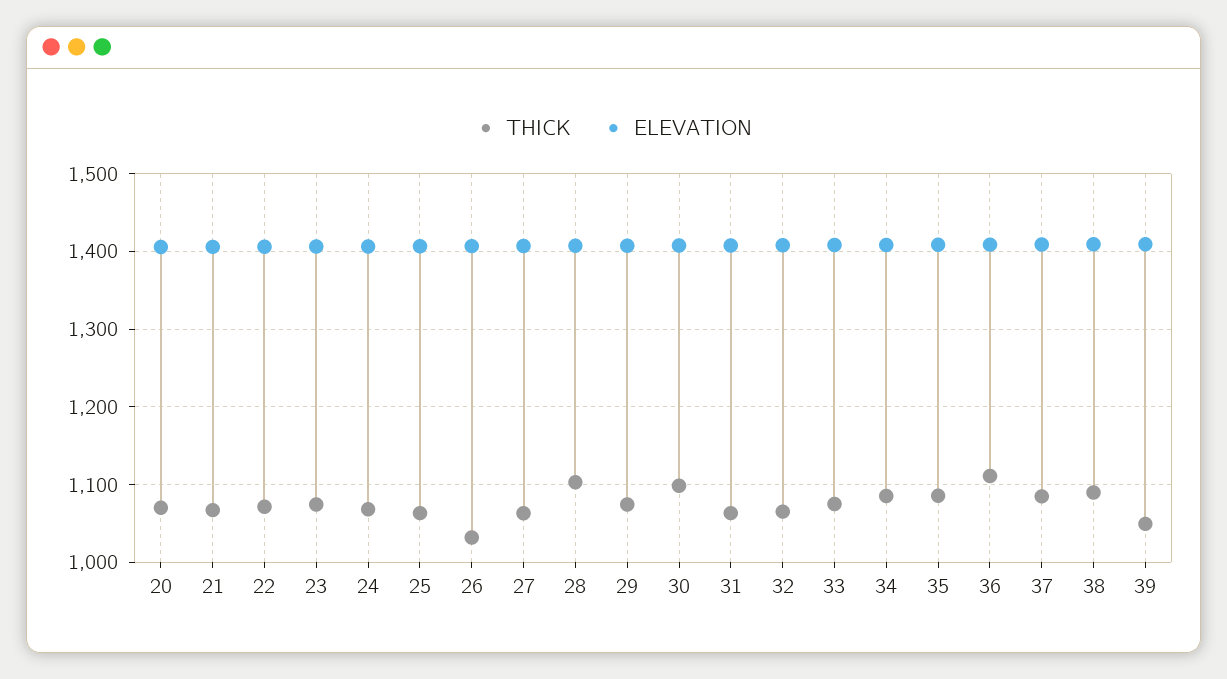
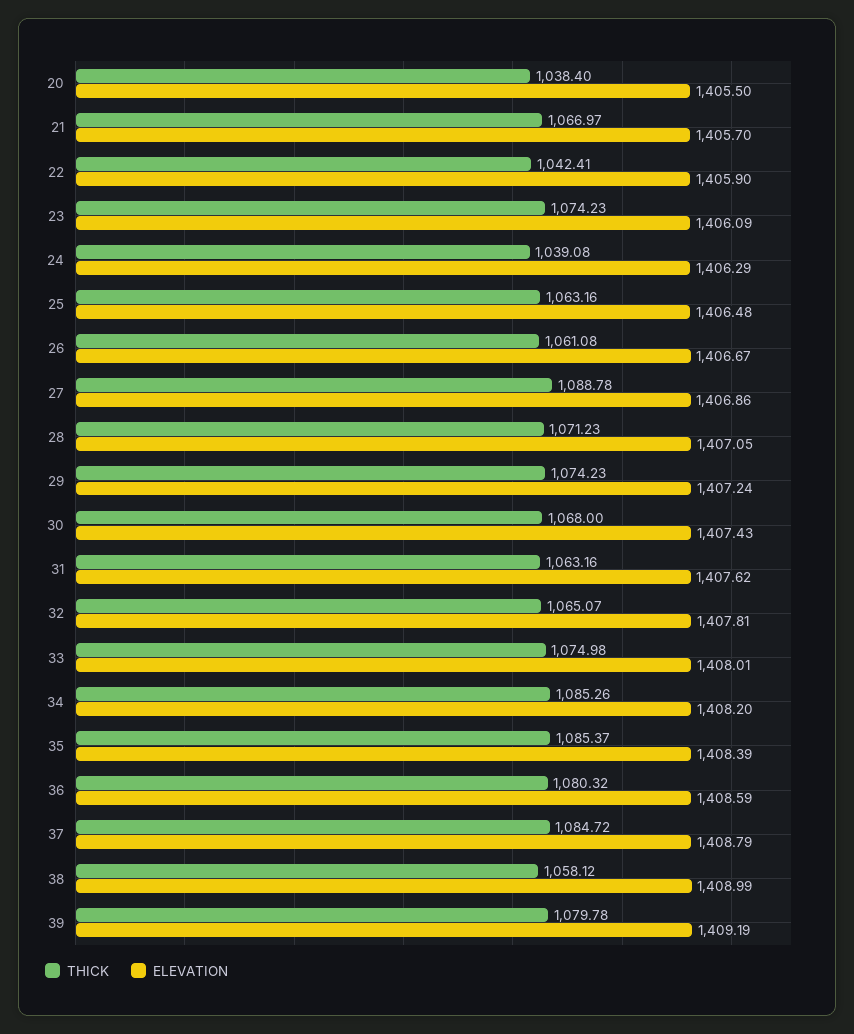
  {
    "THICK": {
-     "20": 1070,
+     "20": 1038.4,
      "21": 1066.97,
-     "22": 1070,
+     "22": 1042.41,
      "23": 1074.23,
-     "24": 1070,
+     "24": 1039.08,
      "25": 1063.16,
-     "26": 1030,
+     "26": 1061.08,
-     "27": 1060,
+     "27": 1088.78,
-     "28": 1100,
+     "28": 1071.23,
      "29": 1074.23,
-     "30": 1100,
+     "30": 1068,
      "31": 1063.16,
      "32": 1065.07,
      "33": 1074.98,
      "34": 1085.26,
      "35": 1085.37,
-     "36": 1110,
+     "36": 1080.32,
      "37": 1084.72,
-     "38": 1090,
+     "38": 1058.12,
-     "39": 1050
+     "39": 1079.78
    },
    "ELEVATION": {
      "20": 1405.5,
      "21": 1405.7,
      "22": 1405.9,
      "23": 1406.09,
      "24": 1406.29,
      "25": 1406.48,
      "26": 1406.67,
      "27": 1406.86,
      "28": 1407.05,
      "29": 1407.24,
      "30": 1407.43,
      "31": 1407.62,
      "32": 1407.81,
      "33": 1408.01,
      "34": 1408.2,
      "35": 1408.39,
      "36": 1408.59,
      "37": 1408.79,
      "38": 1408.99,
      "39": 1409.19
    }
  }

